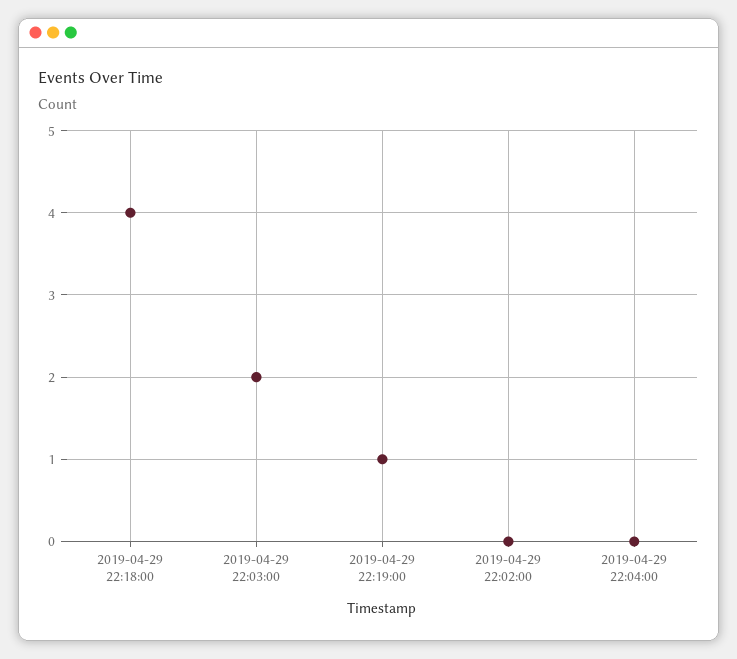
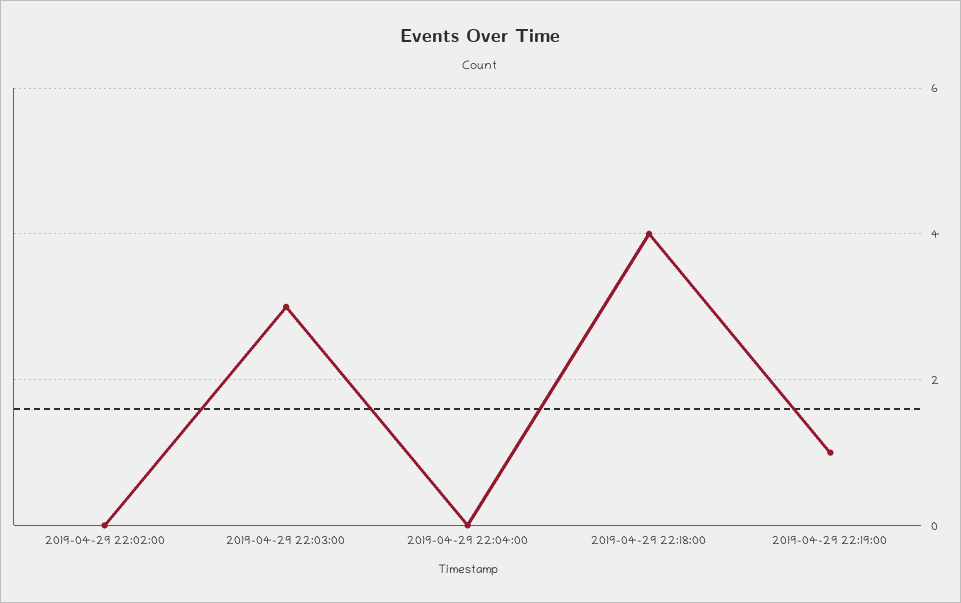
  {
    "2019-04-29 22:18:00": 4,
-   "2019-04-29 22:03:00": 2,
+   "2019-04-29 22:03:00": 3,
    "2019-04-29 22:19:00": 1,
    "2019-04-29 22:02:00": 0,
    "2019-04-29 22:04:00": 0
  }

